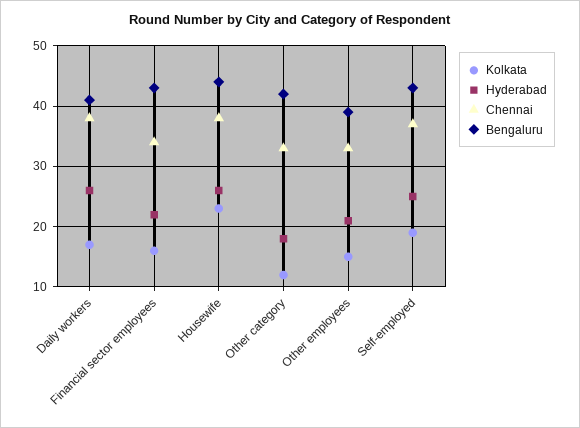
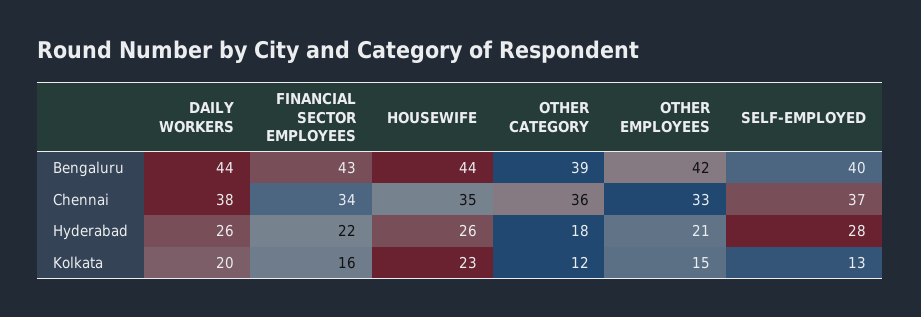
  {
    "Kolkata": {
-     "Daily workers": 17,
+     "Daily workers": 20,
      "Financial sector employees": 16,
      "Housewife": 23,
      "Other category": 12,
      "Other employees": 15,
-     "Self-employed": 19
+     "Self-employed": 13
    },
    "Hyderabad": {
      "Daily workers": 26,
      "Financial sector employees": 22,
      "Housewife": 26,
      "Other category": 18,
      "Other employees": 21,
-     "Self-employed": 25
+     "Self-employed": 28
    },
    "Chennai": {
      "Daily workers": 38,
      "Financial sector employees": 34,
-     "Housewife": 38,
+     "Housewife": 35,
-     "Other category": 33,
+     "Other category": 36,
      "Other employees": 33,
      "Self-employed": 37
    },
    "Bengaluru": {
-     "Daily workers": 41,
+     "Daily workers": 44,
      "Financial sector employees": 43,
      "Housewife": 44,
-     "Other category": 42,
+     "Other category": 39,
-     "Other employees": 39,
+     "Other employees": 42,
-     "Self-employed": 43
+     "Self-employed": 40
    }
  }

